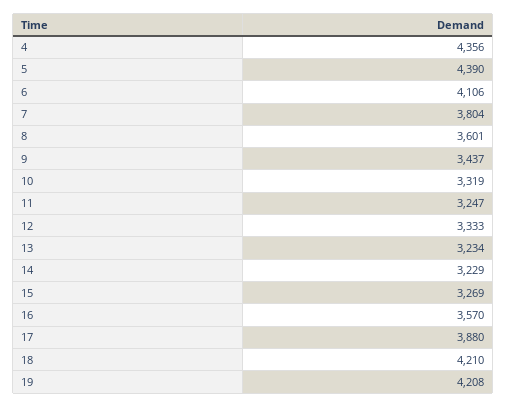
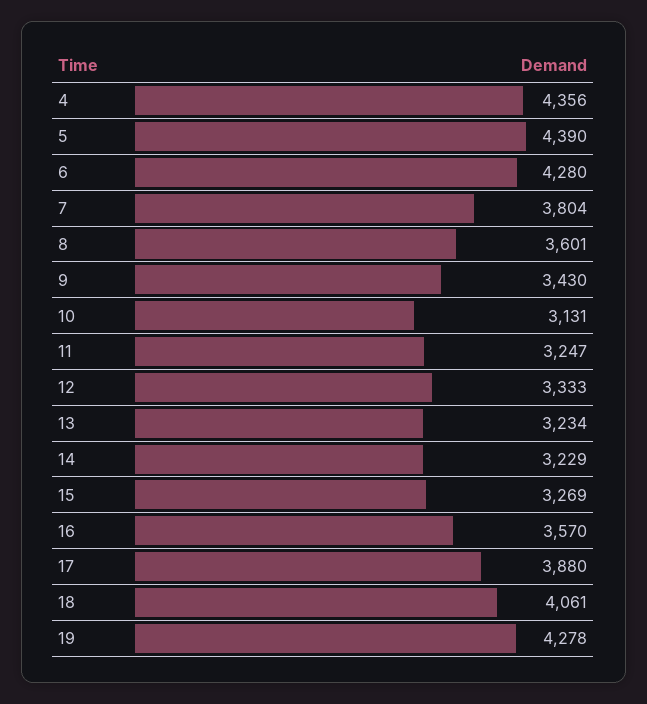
  {
    "4": 4356,
    "5": 4390,
-   "6": 4106,
+   "6": 4280,
    "7": 3804,
    "8": 3601,
-   "9": 3437,
+   "9": 3430,
-   "10": 3319,
+   "10": 3131,
    "11": 3247,
    "12": 3333,
    "13": 3234,
    "14": 3229,
    "15": 3269,
    "16": 3570,
    "17": 3880,
-   "18": 4210,
+   "18": 4061,
-   "19": 4208
+   "19": 4278
  }

